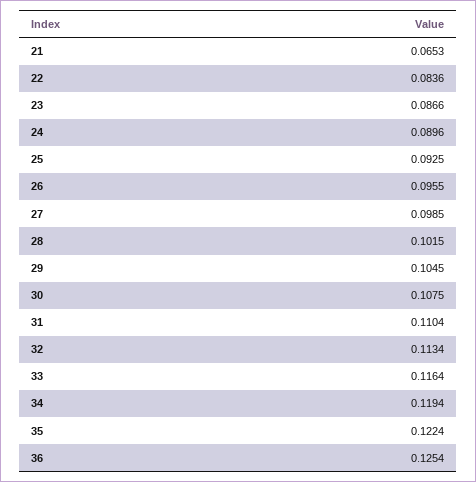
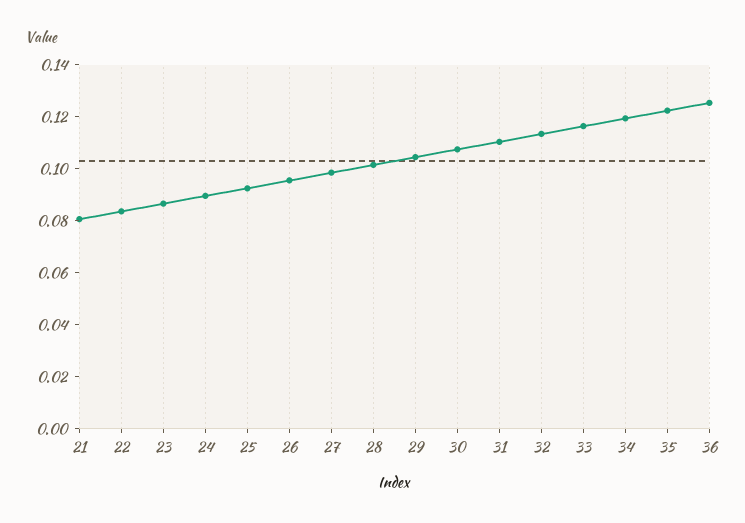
  {
-   "21": 0.0653,
+   "21": 0.08,
    "22": 0.0836,
    "23": 0.0866,
    "24": 0.0896,
    "25": 0.0925,
    "26": 0.0955,
    "27": 0.0985,
    "28": 0.1015,
    "29": 0.1045,
    "30": 0.1075,
    "31": 0.1104,
    "32": 0.1134,
    "33": 0.1164,
    "34": 0.1194,
    "35": 0.1224,
    "36": 0.1254
  }

